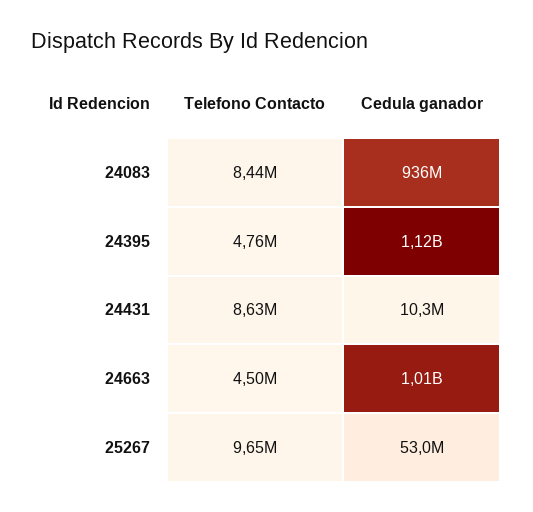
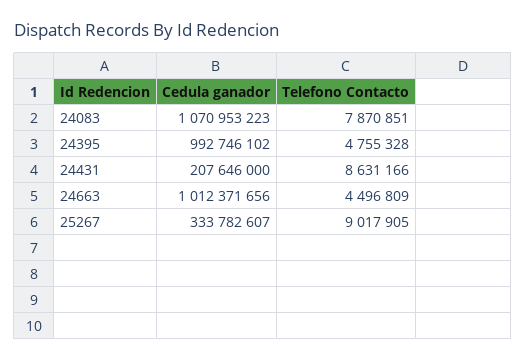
  {
    "Telefono Contacto": {
-     "24083": 8440000,
+     "24083": 7870851,
      "24395": 4755328,
      "24431": 8631166,
      "24663": 4496809,
-     "25267": 9650000
+     "25267": 9017905
    },
    "Cedula ganador": {
-     "24083": 936000000,
+     "24083": 1070953223,
-     "24395": 1120000000,
+     "24395": 992746102,
-     "24431": 10300000,
+     "24431": 207646000,
      "24663": 1012371656,
-     "25267": 53000000
+     "25267": 333782607
    }
  }

